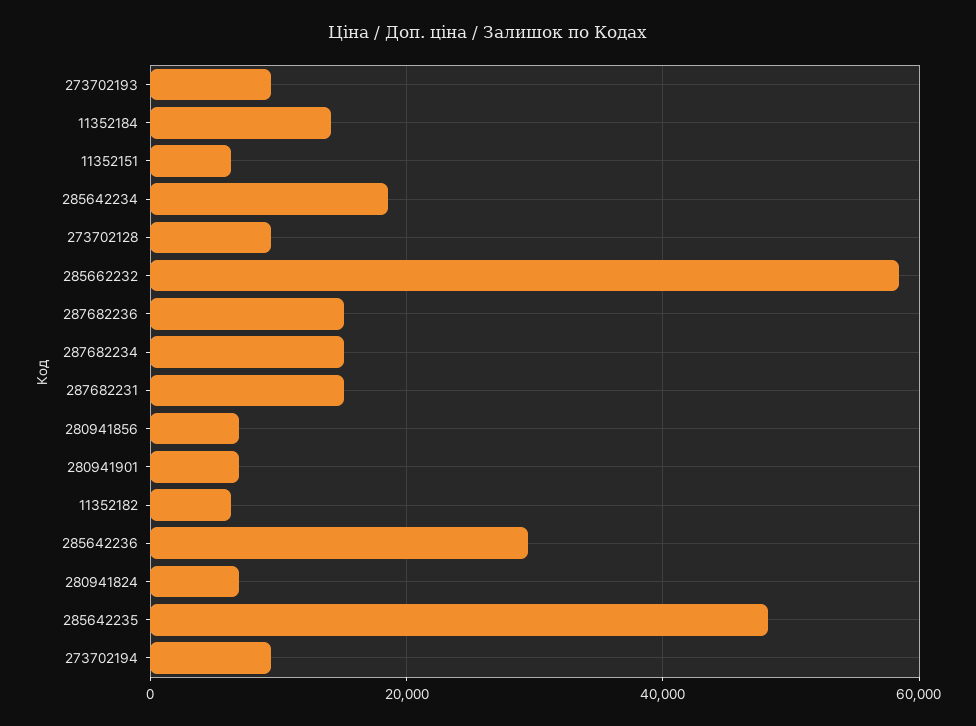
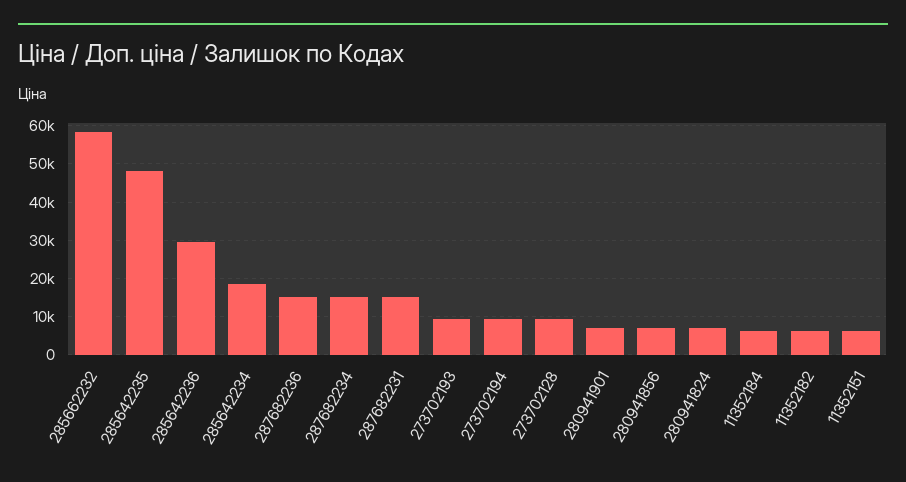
  {
    "273702193": 10000,
-   "11352184": 14000,
+   "11352184": 6000,
    "11352151": 6000,
    "285642234": 18000,
    "273702128": 10000,
    "285662232": 58000,
    "287682236": 16000,
    "287682234": 16000,
    "287682231": 16000,
    "280941856": 6000,
    "280941901": 6000,
    "11352182": 6000,
    "285642236": 30000,
    "280941824": 6000,
    "285642235": 48000,
    "273702194": 10000
  }

